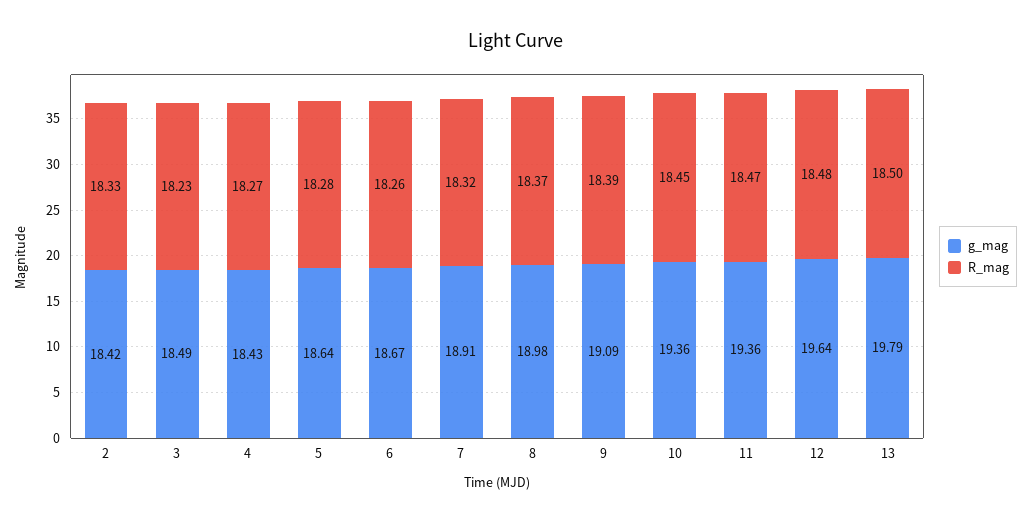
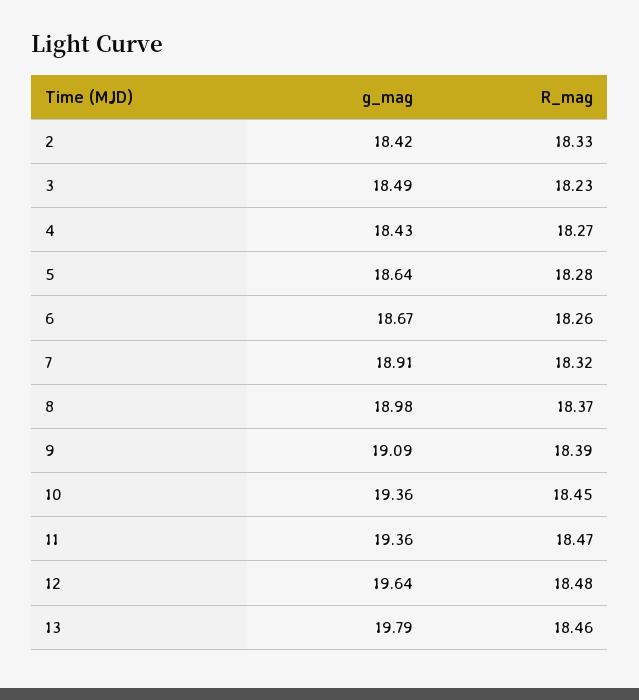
  {
    "g_mag": {
      "2": 18.42,
      "3": 18.49,
      "4": 18.43,
      "5": 18.64,
      "6": 18.67,
      "7": 18.91,
      "8": 18.98,
      "9": 19.09,
      "10": 19.36,
      "11": 19.36,
      "12": 19.64,
      "13": 19.79
    },
    "R_mag": {
      "2": 18.33,
      "3": 18.23,
      "4": 18.27,
      "5": 18.28,
      "6": 18.26,
      "7": 18.32,
      "8": 18.37,
      "9": 18.39,
      "10": 18.45,
      "11": 18.47,
      "12": 18.48,
-     "13": 18.5
+     "13": 18.46
    }
  }

